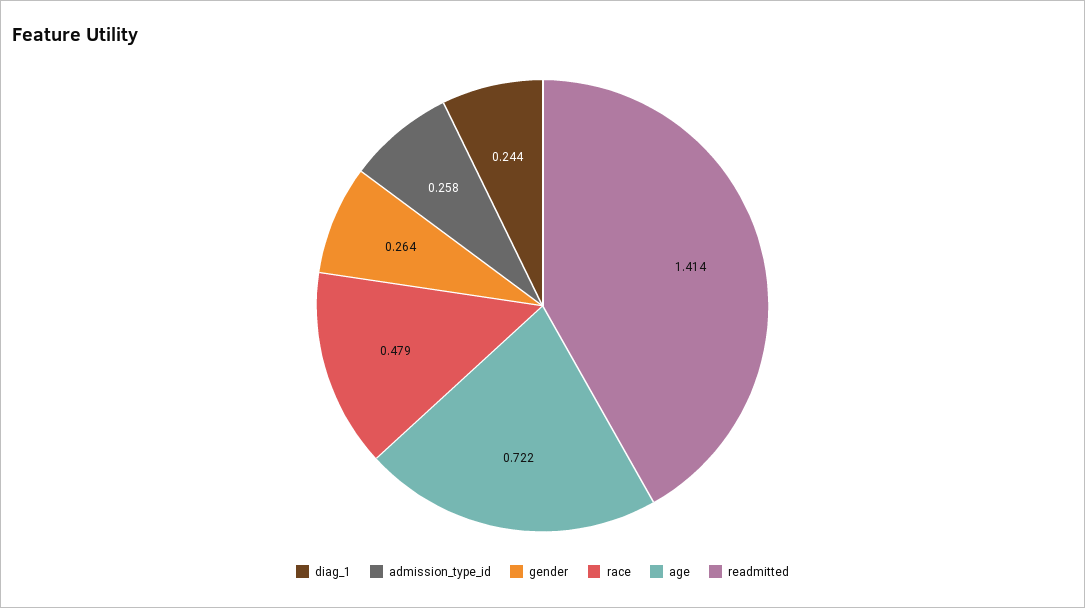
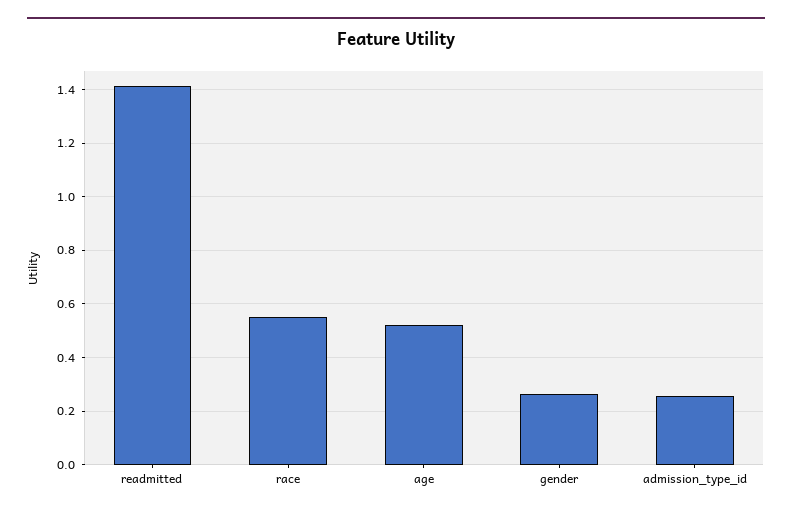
  {
-   "diag_1": 0.244,
    "admission_type_id": 0.258,
    "gender": 0.264,
-   "race": 0.479,
+   "race": 0.55,
-   "age": 0.722,
+   "age": 0.525,
    "readmitted": 1.414
  }

